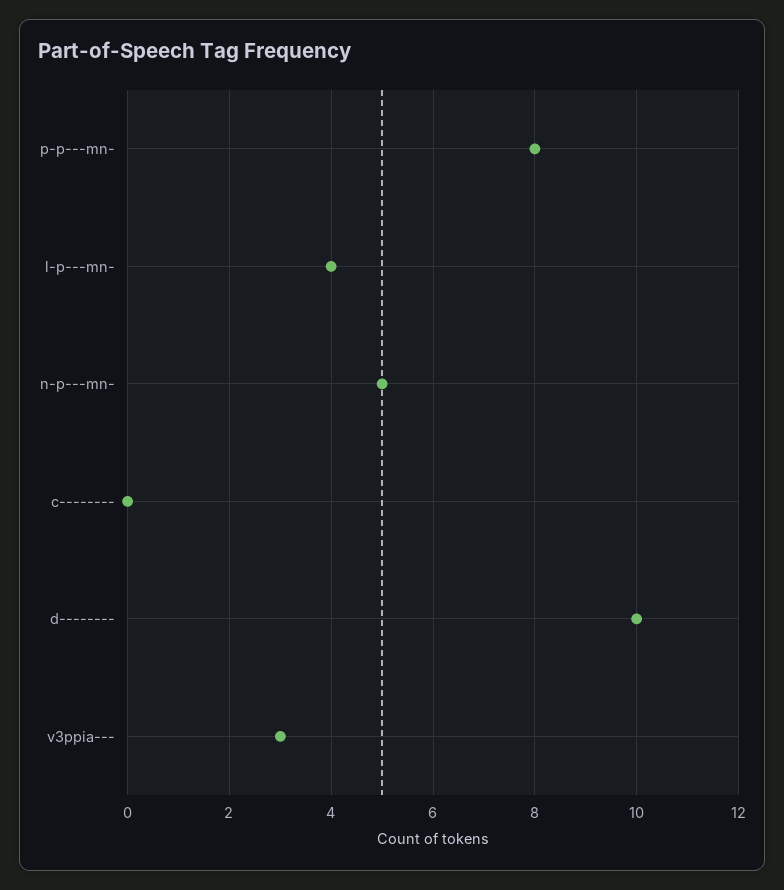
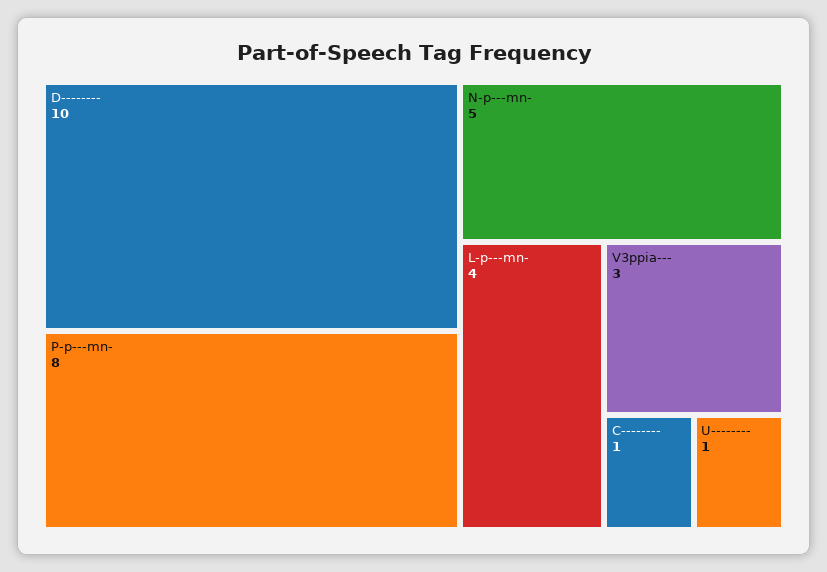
  {
    "p-p---mn-": 8,
    "l-p---mn-": 4,
    "n-p---mn-": 5,
-   "c--------": 0,
+   "c--------": 1,
    "d--------": 10,
-   "v3ppia---": 3
+   "v3ppia---": 3,
+   "U--------": 1
  }

